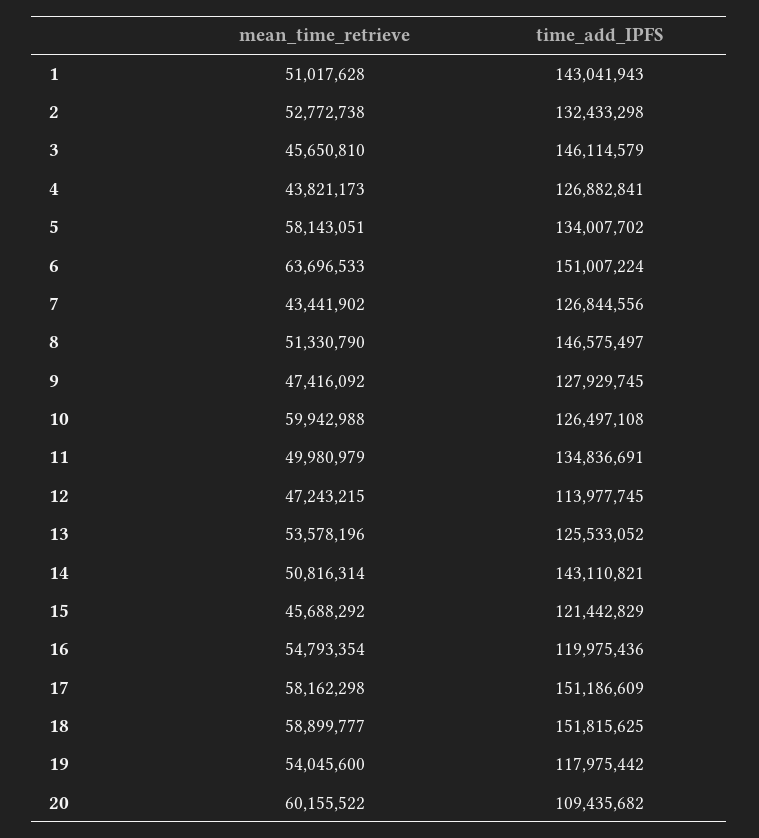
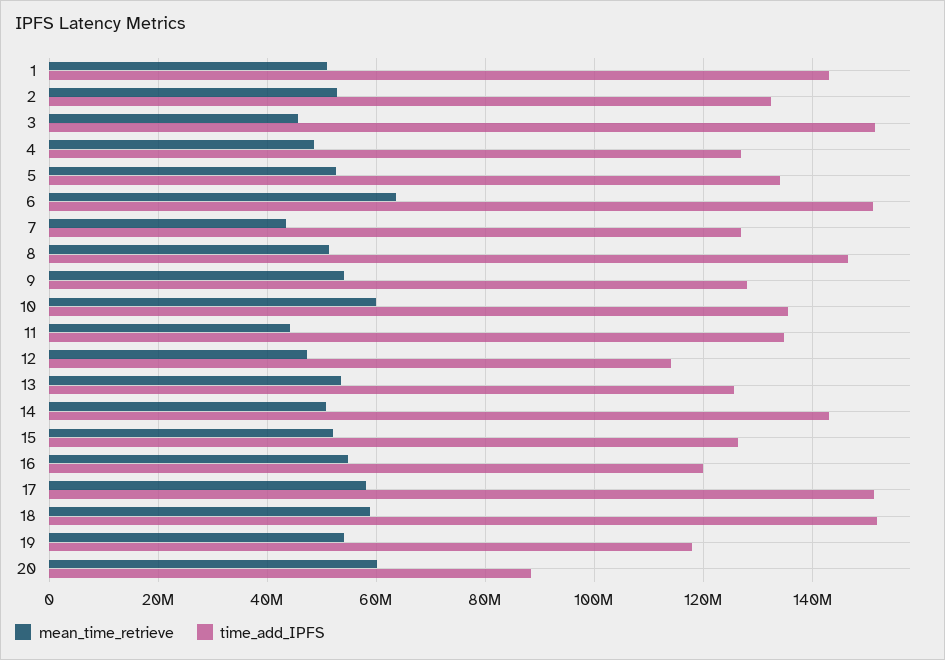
  {
    "mean_time_retrieve": {
      "1": 51017628,
      "2": 52772738,
      "3": 45650810,
-     "4": 43821173,
+     "4": 48000000,
-     "5": 58143051,
+     "5": 52000000,
      "6": 63696533,
      "7": 43441902,
      "8": 51330790,
-     "9": 47416092,
+     "9": 54000000,
      "10": 59942988,
-     "11": 49980979,
+     "11": 44000000,
      "12": 47243215,
      "13": 53578196,
      "14": 50816314,
-     "15": 45688292,
+     "15": 52000000,
      "16": 54793354,
      "17": 58162298,
      "18": 58899777,
      "19": 54045600,
      "20": 60155522
    },
    "time_add_IPFS": {
      "1": 143041943,
      "2": 132433298,
-     "3": 146114579,
+     "3": 152000000,
      "4": 126882841,
      "5": 134007702,
      "6": 151007224,
      "7": 126844556,
      "8": 146575497,
      "9": 127929745,
-     "10": 126497108,
+     "10": 136000000,
      "11": 134836691,
      "12": 113977745,
      "13": 125533052,
      "14": 143110821,
-     "15": 121442829,
+     "15": 126000000,
      "16": 119975436,
      "17": 151186609,
      "18": 151815625,
      "19": 117975442,
-     "20": 109435682
+     "20": 88000000
    }
  }

